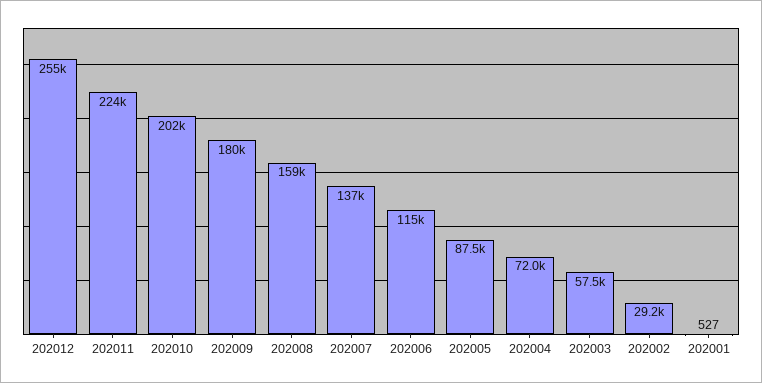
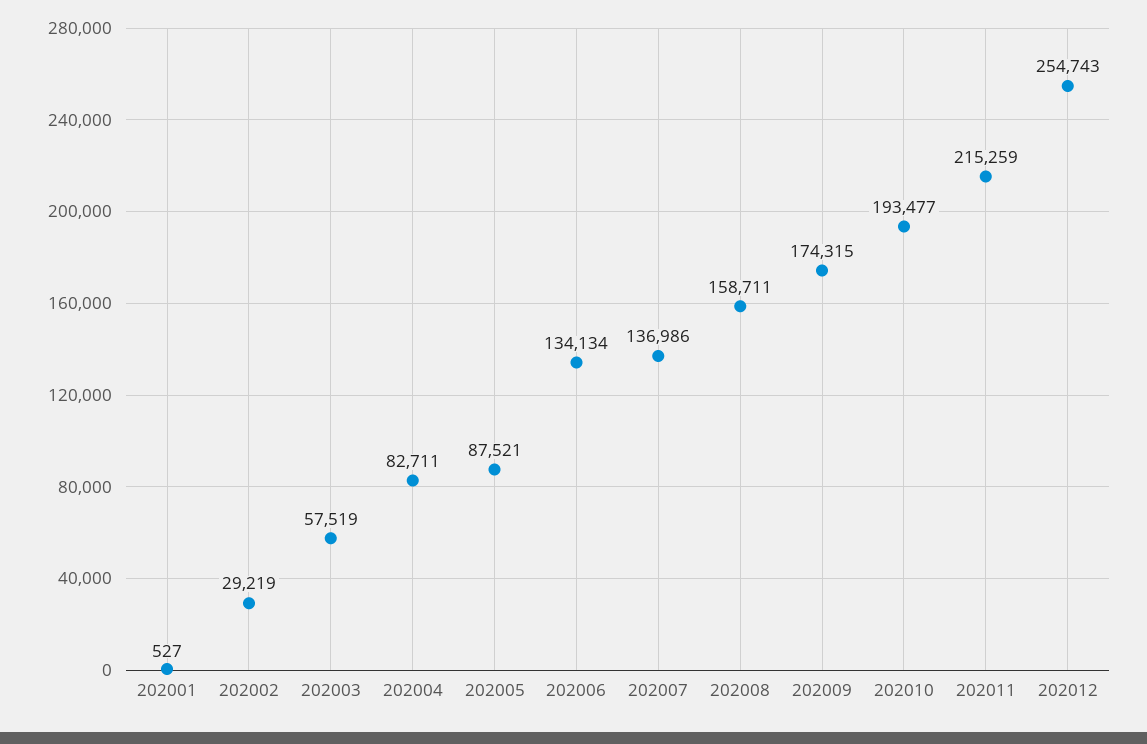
  {
    "202012": 254743,
-   "202011": 224000,
+   "202011": 215259,
-   "202010": 202000,
+   "202010": 193477,
-   "202009": 180000,
+   "202009": 174315,
    "202008": 158711,
    "202007": 136986,
-   "202006": 115000,
+   "202006": 134134,
    "202005": 87521,
-   "202004": 72000,
+   "202004": 82711,
    "202003": 57519,
    "202002": 29219,
    "202001": 527
  }

